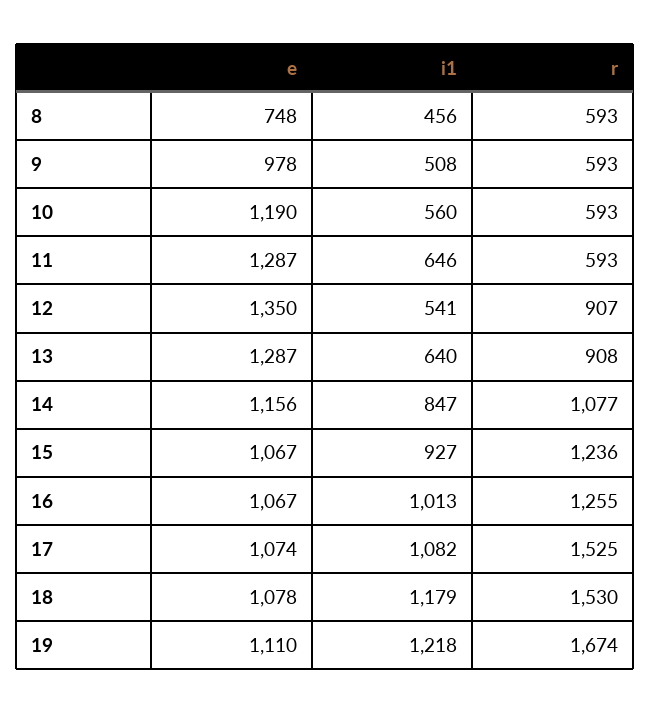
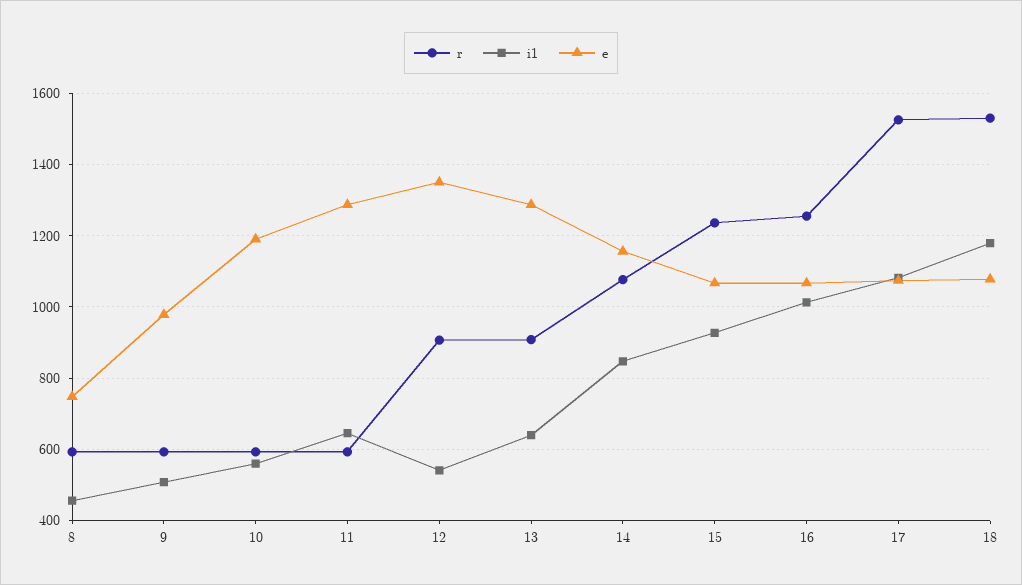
  {
    "e": {
      "8": 748,
      "9": 978,
      "10": 1190,
      "11": 1287,
      "12": 1350,
      "13": 1287,
      "14": 1156,
      "15": 1067,
      "16": 1067,
      "17": 1074,
-     "18": 1078,
+     "18": 1078
-     "19": 1110
    },
    "i1": {
      "8": 456,
      "9": 508,
      "10": 560,
      "11": 646,
      "12": 541,
      "13": 640,
      "14": 847,
      "15": 927,
      "16": 1013,
      "17": 1082,
-     "18": 1179,
+     "18": 1179
-     "19": 1218
    },
    "r": {
      "8": 593,
      "9": 593,
      "10": 593,
      "11": 593,
      "12": 907,
      "13": 908,
      "14": 1077,
      "15": 1236,
      "16": 1255,
      "17": 1525,
-     "18": 1530,
+     "18": 1530
-     "19": 1674
    }
  }

